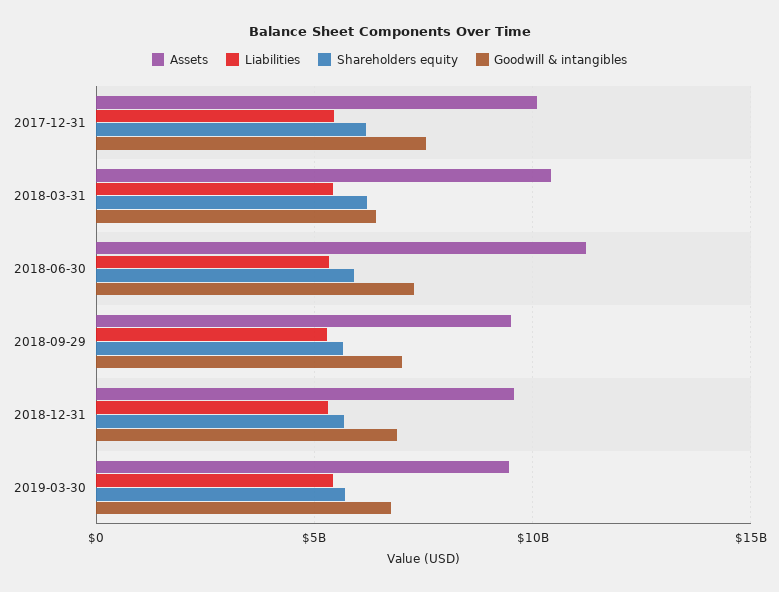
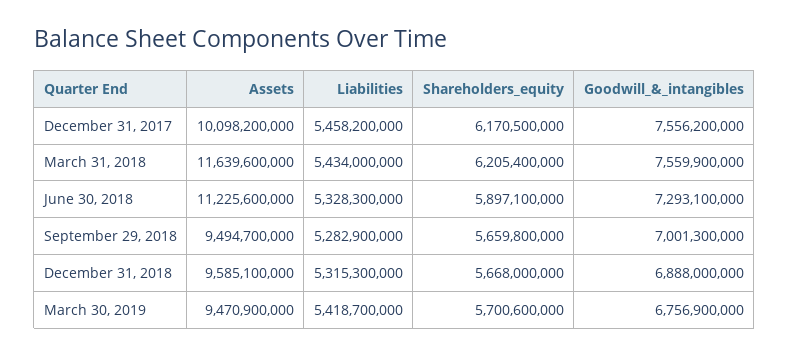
  {
    "Assets": {
      "2017-12-31": 10098200000,
-     "2018-03-31": 10500000000,
+     "2018-03-31": 11639600000,
      "2018-06-30": 11225600000,
      "2018-09-29": 9494700000,
      "2018-12-31": 9585100000,
      "2019-03-30": 9470900000
    },
    "Liabilities": {
      "2017-12-31": 5458200000,
      "2018-03-31": 5434000000,
      "2018-06-30": 5328300000,
      "2018-09-29": 5282900000,
      "2018-12-31": 5315300000,
      "2019-03-30": 5418700000
    },
    "Shareholders equity": {
      "2017-12-31": 6170500000,
      "2018-03-31": 6205400000,
      "2018-06-30": 5897100000,
      "2018-09-29": 5659800000,
      "2018-12-31": 5668000000,
      "2019-03-30": 5700600000
    },
    "Goodwill & intangibles": {
      "2017-12-31": 7556200000,
-     "2018-03-31": 6500000000,
+     "2018-03-31": 7559900000,
      "2018-06-30": 7293100000,
      "2018-09-29": 7001300000,
      "2018-12-31": 6888000000,
      "2019-03-30": 6756900000
    }
  }

